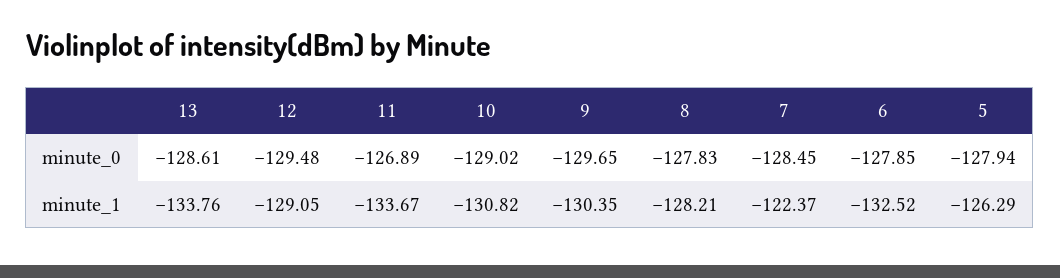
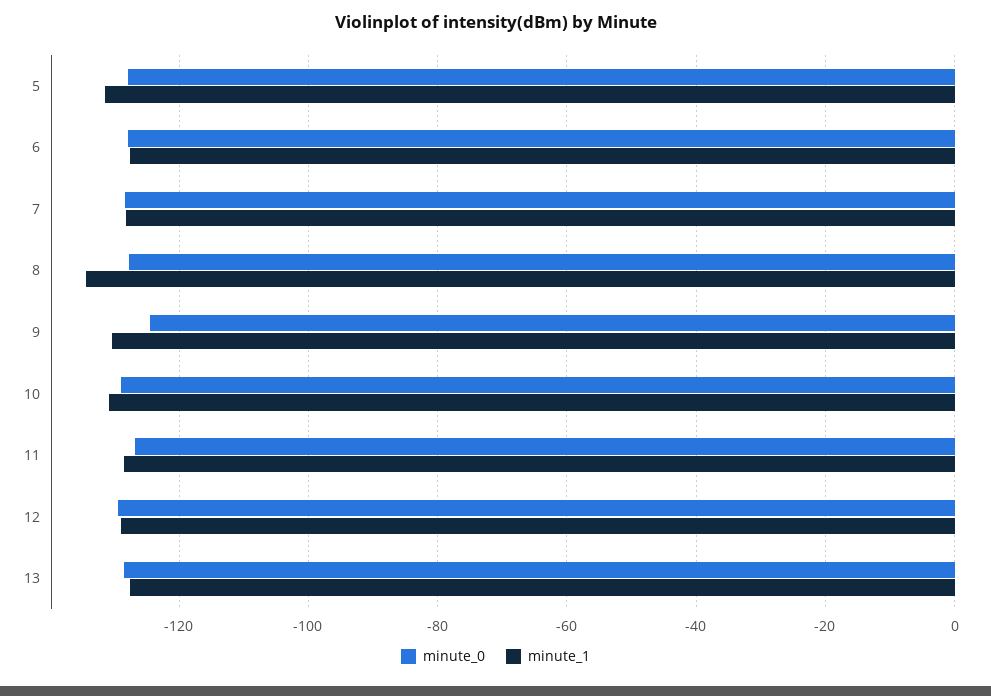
  {
    "minute_0": {
      "13": -128.61,
      "12": -129.48,
      "11": -126.89,
      "10": -129.02,
-     "9": -129.65,
+     "9": -124,
      "8": -127.83,
      "7": -128.45,
      "6": -127.85,
      "5": -127.94
    },
    "minute_1": {
-     "13": -133.76,
+     "13": -128,
      "12": -129.05,
-     "11": -133.67,
+     "11": -128,
      "10": -130.82,
      "9": -130.35,
-     "8": -128.21,
+     "8": -134,
-     "7": -122.37,
+     "7": -128,
-     "6": -132.52,
+     "6": -128,
-     "5": -126.29
+     "5": -132
    }
  }

